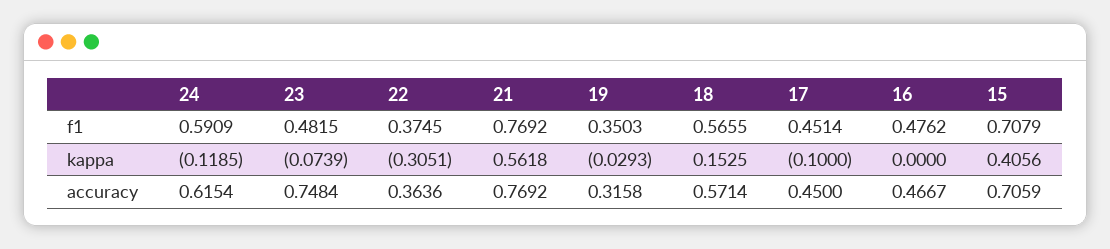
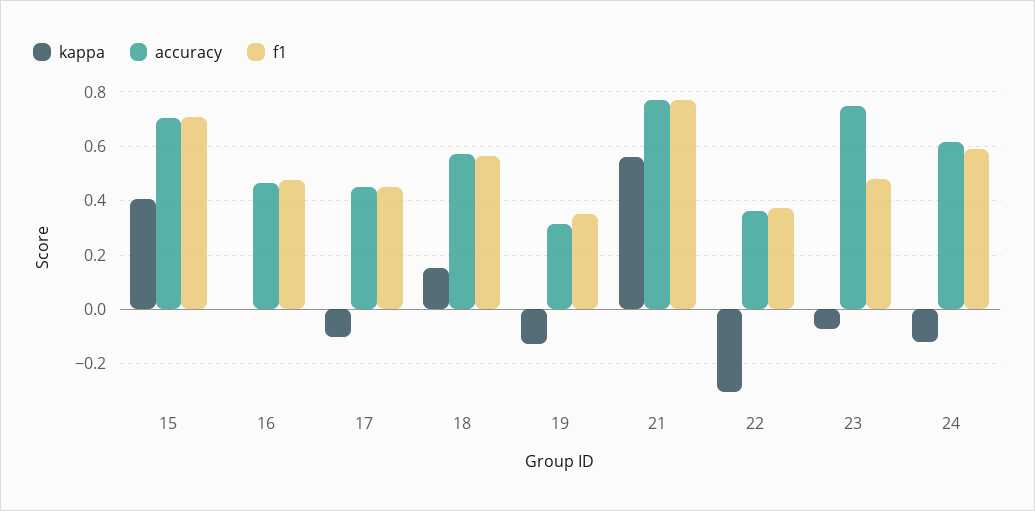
  {
    "f1": {
      "24": 0.5909,
      "23": 0.4815,
      "22": 0.3745,
      "21": 0.7692,
      "19": 0.3503,
      "18": 0.5655,
      "17": 0.4514,
      "16": 0.4762,
      "15": 0.7079
    },
    "kappa": {
      "24": -0.1185,
      "23": -0.0739,
      "22": -0.3051,
      "21": 0.5618,
-     "19": -0.0293,
+     "19": -0.125,
      "18": 0.1525,
      "17": -0.1,
      "16": 0,
      "15": 0.4056
    },
    "accuracy": {
      "24": 0.6154,
      "23": 0.7484,
      "22": 0.3636,
      "21": 0.7692,
      "19": 0.3158,
      "18": 0.5714,
      "17": 0.45,
      "16": 0.4667,
      "15": 0.7059
    }
  }

